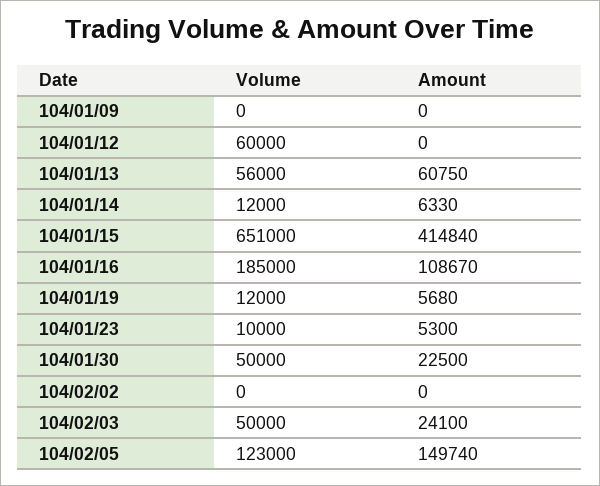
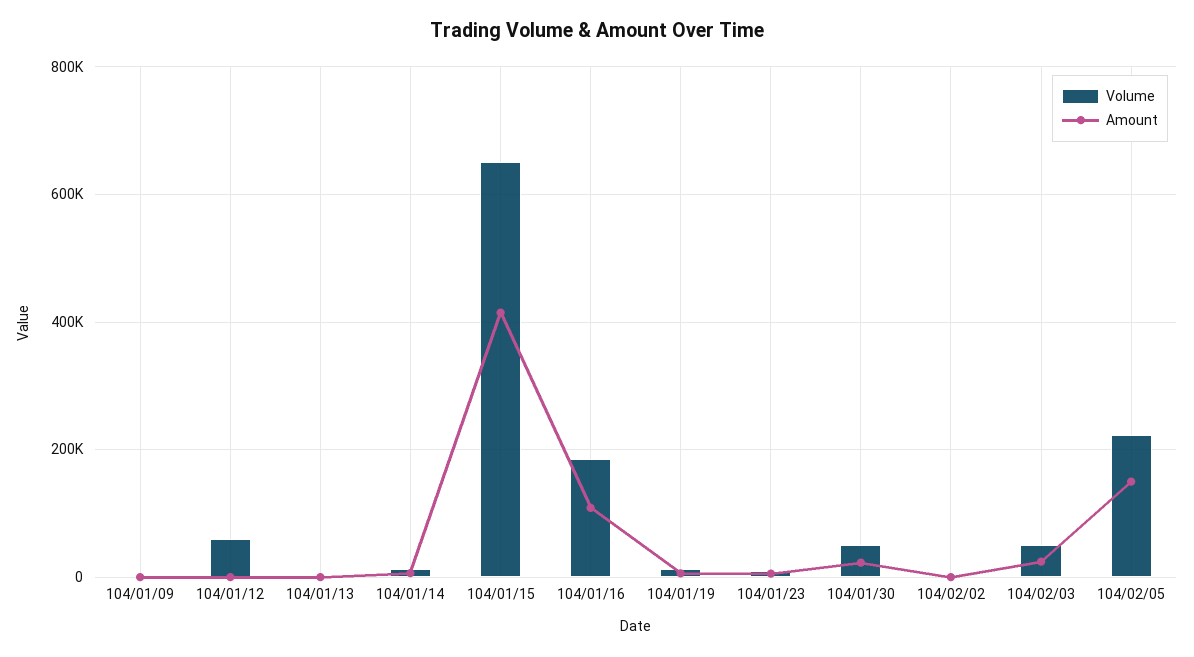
  {
    "Volume": {
      "104/01/09": 0,
      "104/01/12": 60000,
-     "104/01/13": 56000,
+     "104/01/13": 0,
      "104/01/14": 12000,
      "104/01/15": 651000,
      "104/01/16": 185000,
      "104/01/19": 12000,
      "104/01/23": 10000,
      "104/01/30": 50000,
      "104/02/02": 0,
      "104/02/03": 50000,
-     "104/02/05": 123000
+     "104/02/05": 220000
    },
    "Amount": {
      "104/01/09": 0,
      "104/01/12": 0,
-     "104/01/13": 60750,
+     "104/01/13": 0,
      "104/01/14": 6330,
      "104/01/15": 414840,
      "104/01/16": 108670,
      "104/01/19": 5680,
      "104/01/23": 5300,
      "104/01/30": 22500,
      "104/02/02": 0,
      "104/02/03": 24100,
      "104/02/05": 149740
    }
  }

